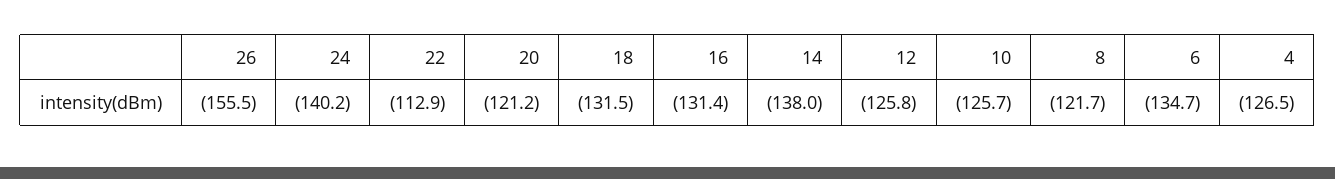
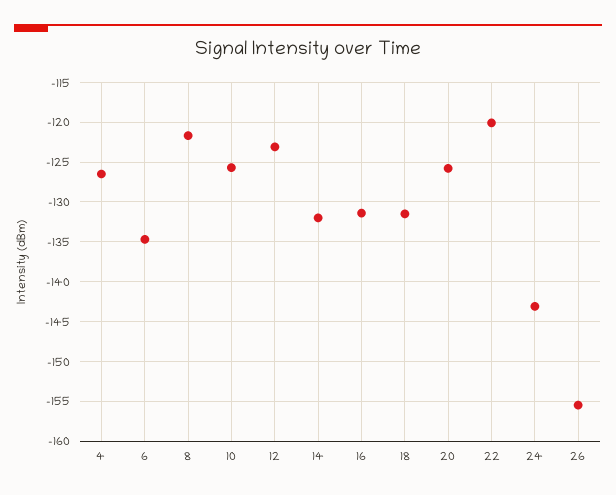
  {
    "26": -155.5,
-   "24": -140.2,
+   "24": -143,
-   "22": -112.9,
+   "22": -120,
-   "20": -121.2,
+   "20": -126,
    "18": -131.5,
    "16": -131.4,
-   "14": -138,
+   "14": -132,
-   "12": -125.8,
+   "12": -123,
    "10": -125.7,
    "8": -121.7,
    "6": -134.7,
    "4": -126.5
  }

